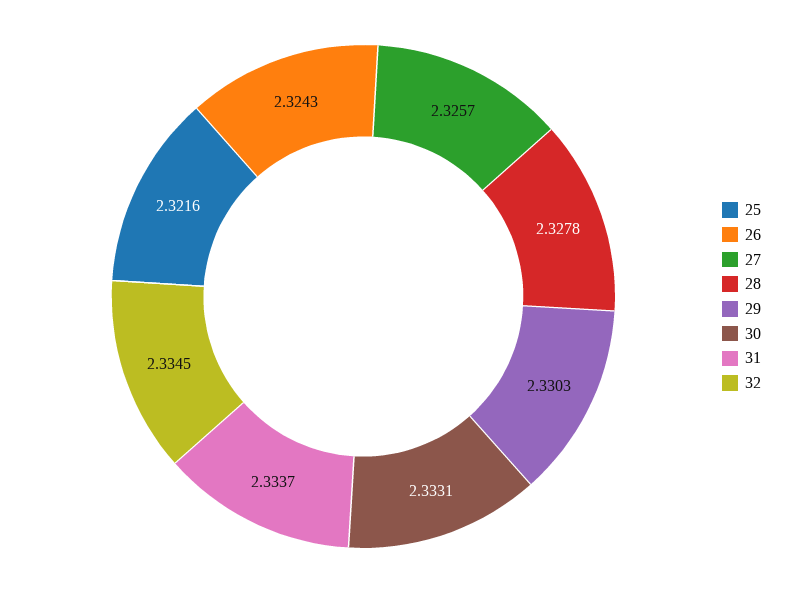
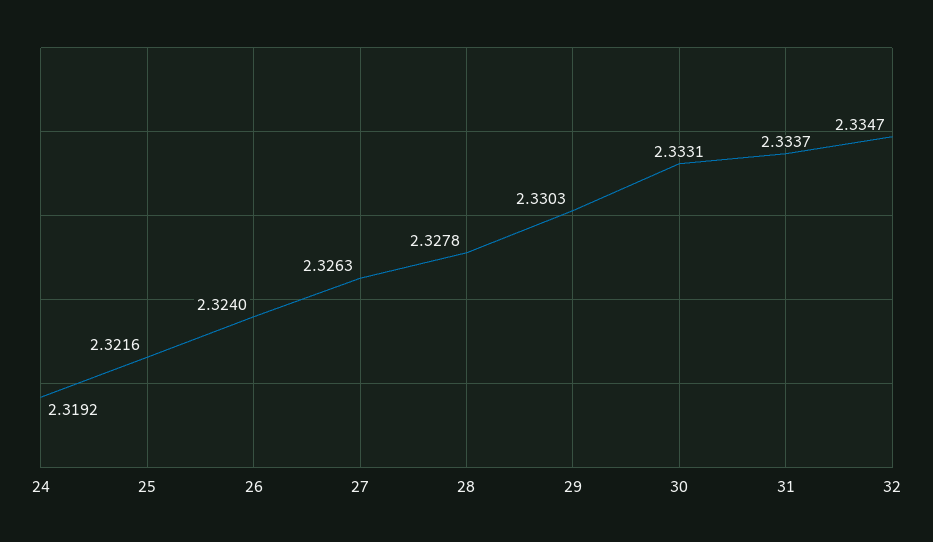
  {
    "25": 2.3216,
-   "26": 2.3243,
+   "26": 2.324,
-   "27": 2.3257,
+   "27": 2.3263,
    "28": 2.3278,
    "29": 2.3303,
    "30": 2.3331,
    "31": 2.3337,
-   "32": 2.3345
+   "32": 2.3347,
+   "24": 2.3192
  }

